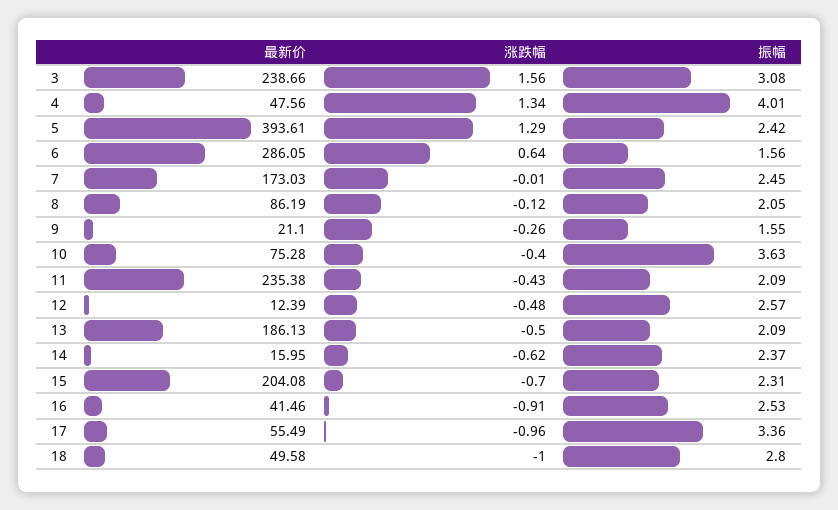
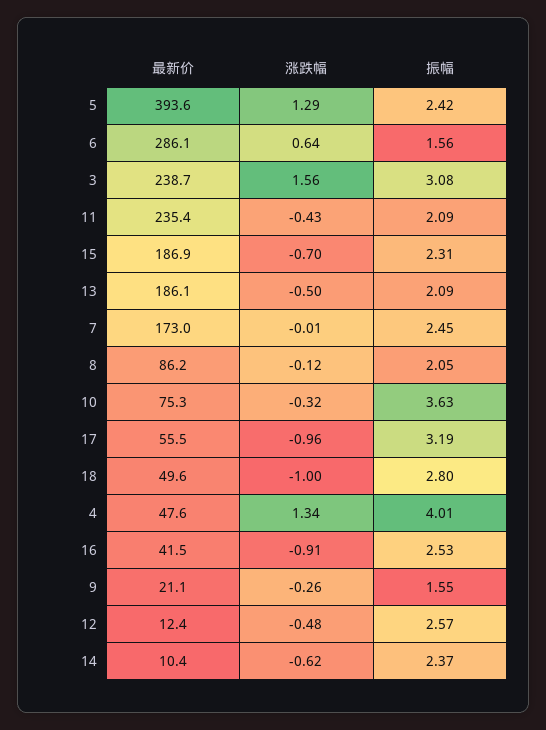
  {
    "最新价": {
      "3": 238.66,
      "4": 47.56,
      "5": 393.61,
      "6": 286.05,
      "7": 173.03,
      "8": 86.19,
      "9": 21.1,
      "10": 75.28,
      "11": 235.38,
      "12": 12.39,
      "13": 186.13,
-     "14": 15.95,
+     "14": 10.4,
-     "15": 204.08,
+     "15": 186.9,
      "16": 41.46,
      "17": 55.49,
      "18": 49.58
    },
    "涨跌幅": {
      "3": 1.56,
      "4": 1.34,
      "5": 1.29,
      "6": 0.64,
      "7": -0.01,
      "8": -0.12,
      "9": -0.26,
-     "10": -0.4,
+     "10": -0.32,
      "11": -0.43,
      "12": -0.48,
      "13": -0.5,
      "14": -0.62,
      "15": -0.7,
      "16": -0.91,
      "17": -0.96,
      "18": -1
    },
    "振幅": {
      "3": 3.08,
      "4": 4.01,
      "5": 2.42,
      "6": 1.56,
      "7": 2.45,
      "8": 2.05,
      "9": 1.55,
      "10": 3.63,
      "11": 2.09,
      "12": 2.57,
      "13": 2.09,
      "14": 2.37,
      "15": 2.31,
      "16": 2.53,
-     "17": 3.36,
+     "17": 3.19,
      "18": 2.8
    }
  }

